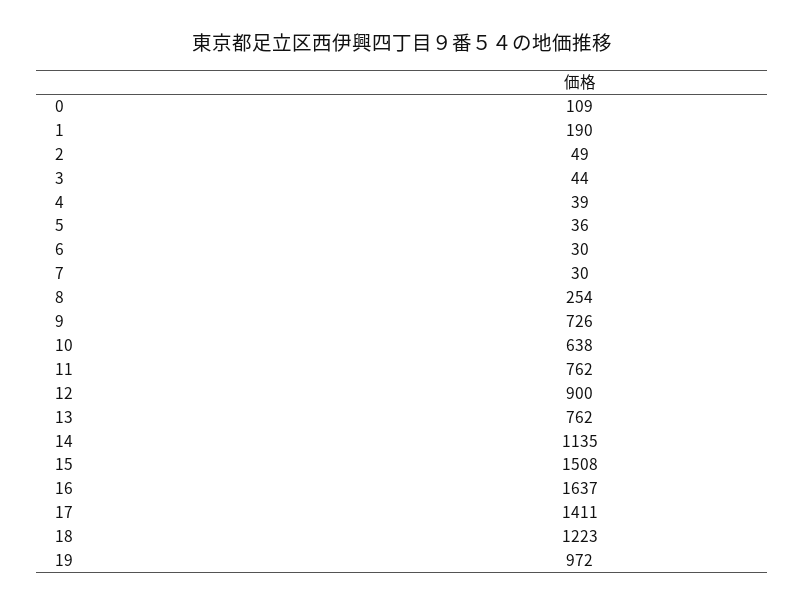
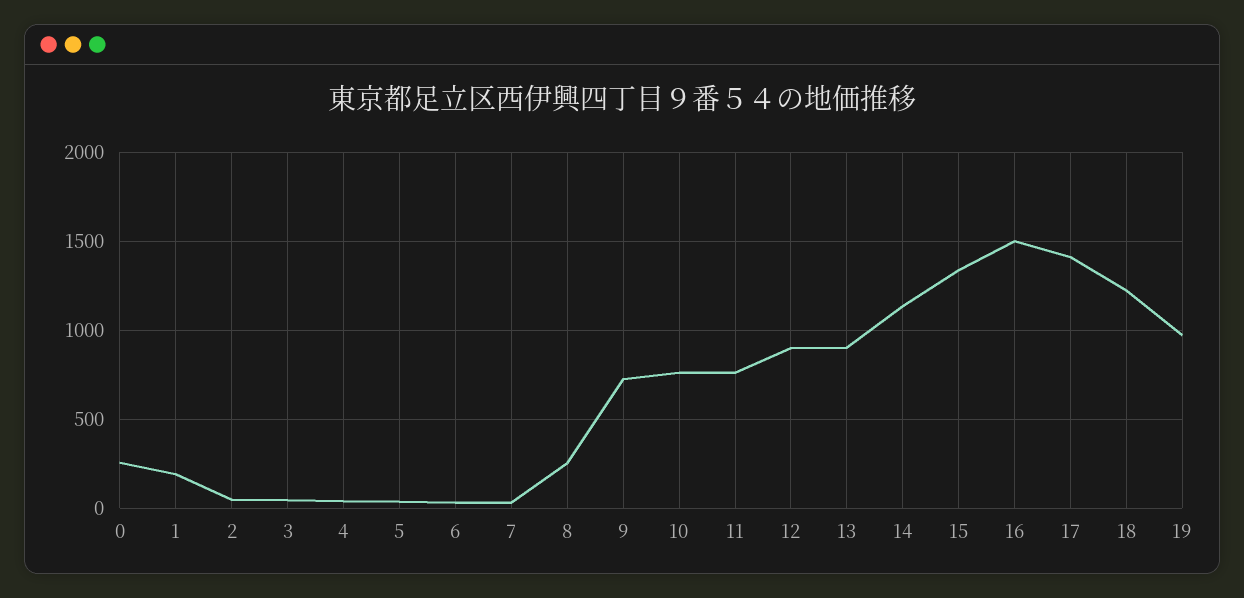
  {
-   "0": 109,
+   "0": 250,
    "1": 190,
    "2": 49,
    "3": 44,
    "4": 39,
    "5": 36,
    "6": 30,
    "7": 30,
    "8": 254,
    "9": 726,
-   "10": 638,
+   "10": 750,
    "11": 762,
    "12": 900,
-   "13": 762,
+   "13": 900,
    "14": 1135,
-   "15": 1508,
+   "15": 1350,
-   "16": 1637,
+   "16": 1500,
    "17": 1411,
    "18": 1223,
    "19": 972
  }

